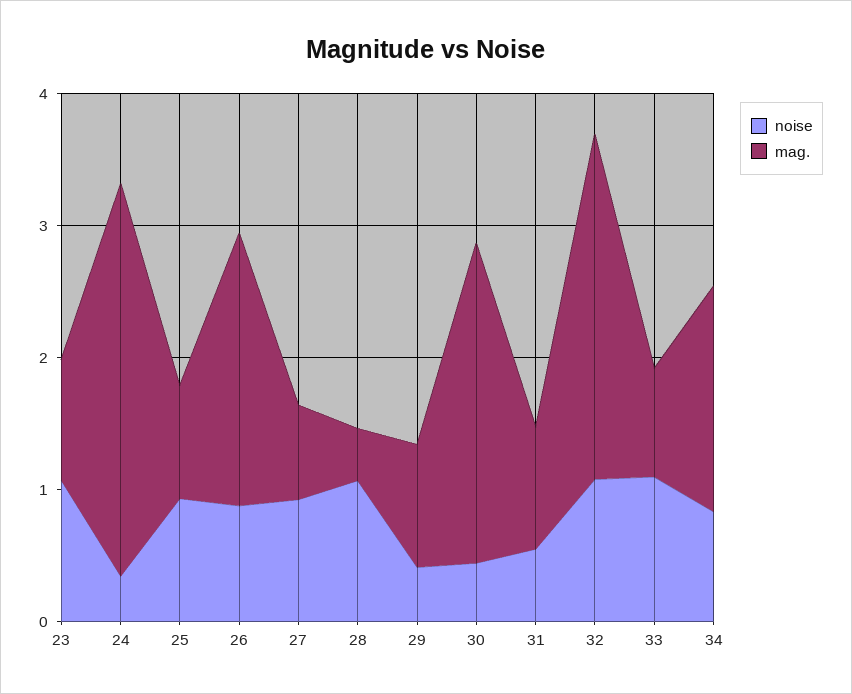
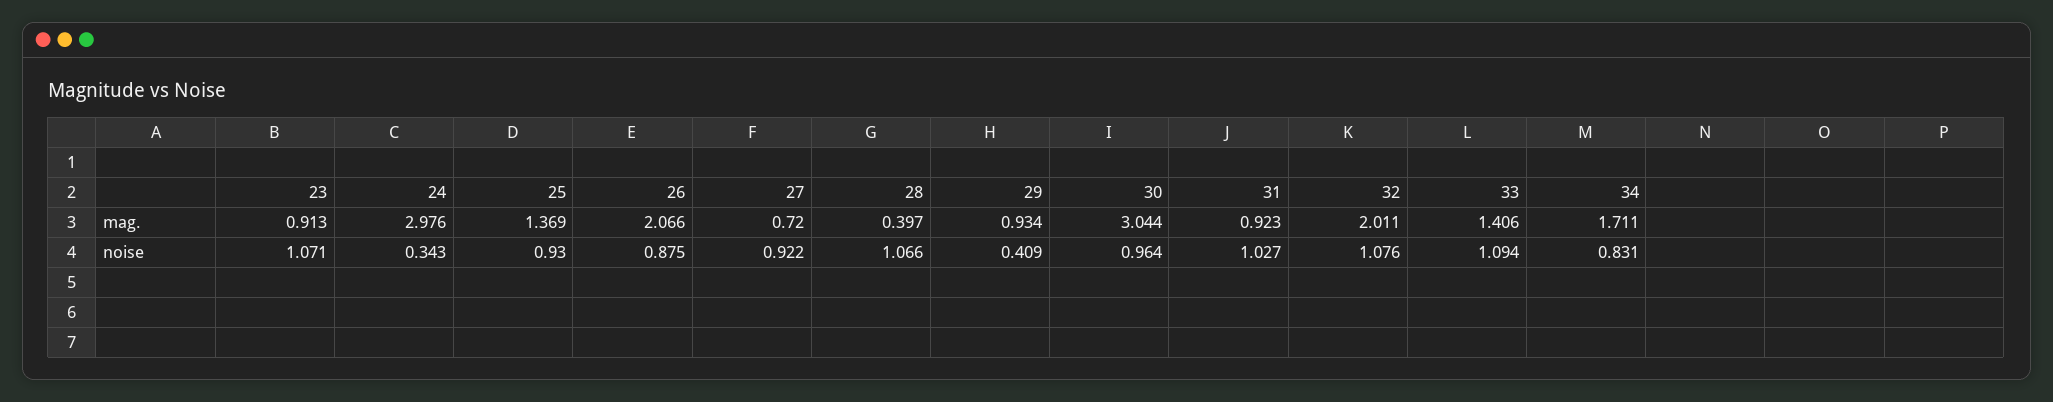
  {
    "noise": {
      "23": 1.071,
      "24": 0.343,
      "25": 0.93,
      "26": 0.875,
      "27": 0.922,
      "28": 1.066,
      "29": 0.409,
-     "30": 0.4,
+     "30": 0.964,
-     "31": 0.6,
+     "31": 1.027,
      "32": 1.076,
      "33": 1.094,
      "34": 0.831
    },
    "mag.": {
      "23": 0.913,
      "24": 2.976,
-     "25": 0.8,
+     "25": 1.369,
      "26": 2.066,
      "27": 0.72,
      "28": 0.397,
      "29": 0.934,
-     "30": 2.4,
+     "30": 3.044,
      "31": 0.923,
-     "32": 2.6,
+     "32": 2.011,
-     "33": 0.8,
+     "33": 1.406,
      "34": 1.711
    }
  }

